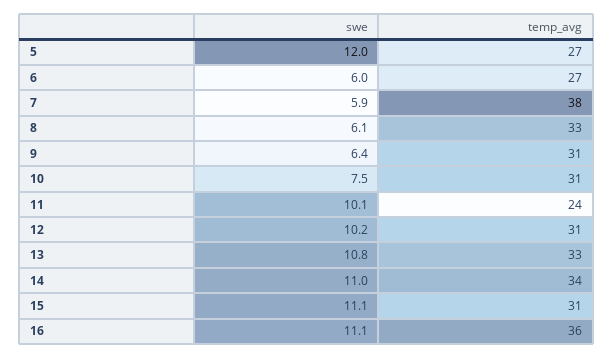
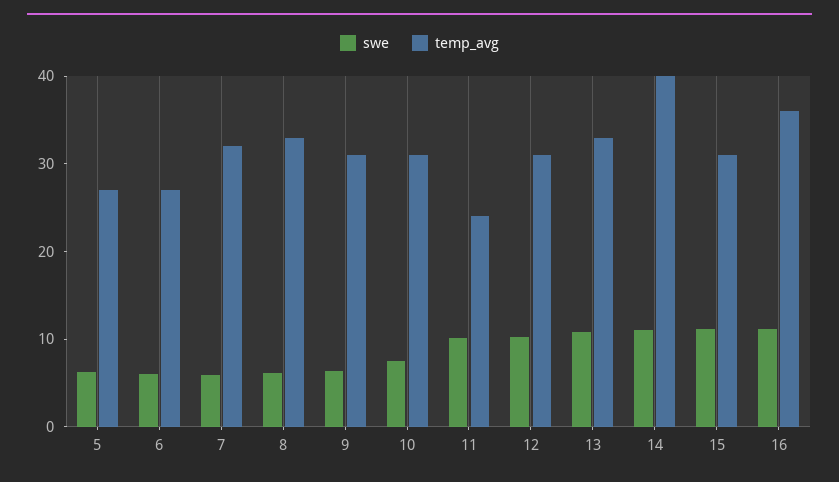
  {
    "swe": {
-     "5": 12,
+     "5": 6,
      "6": 6,
      "7": 5.9,
      "8": 6.1,
      "9": 6.4,
      "10": 7.5,
      "11": 10.1,
      "12": 10.2,
      "13": 10.8,
      "14": 11,
      "15": 11.1,
      "16": 11.1
    },
    "temp_avg": {
      "5": 27,
      "6": 27,
-     "7": 38,
+     "7": 32,
      "8": 33,
      "9": 31,
      "10": 31,
      "11": 24,
      "12": 31,
      "13": 33,
-     "14": 34,
+     "14": 40,
      "15": 31,
      "16": 36
    }
  }

